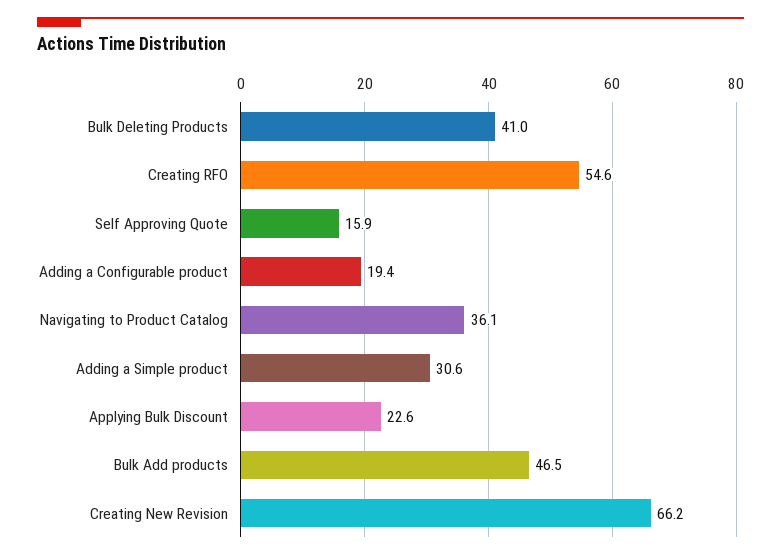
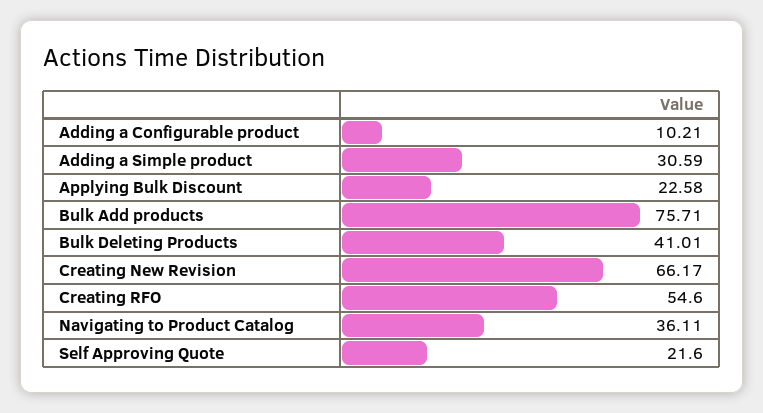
  {
    "Bulk Deleting Products": 41.01,
    "Creating RFO": 54.6,
-   "Self Approving Quote": 15.9,
+   "Self Approving Quote": 21.6,
-   "Adding a Configurable product": 19.4,
+   "Adding a Configurable product": 10.21,
    "Navigating to Product Catalog": 36.11,
    "Adding a Simple product": 30.59,
    "Applying Bulk Discount": 22.58,
-   "Bulk Add products": 46.5,
+   "Bulk Add products": 75.71,
    "Creating New Revision": 66.17
  }

